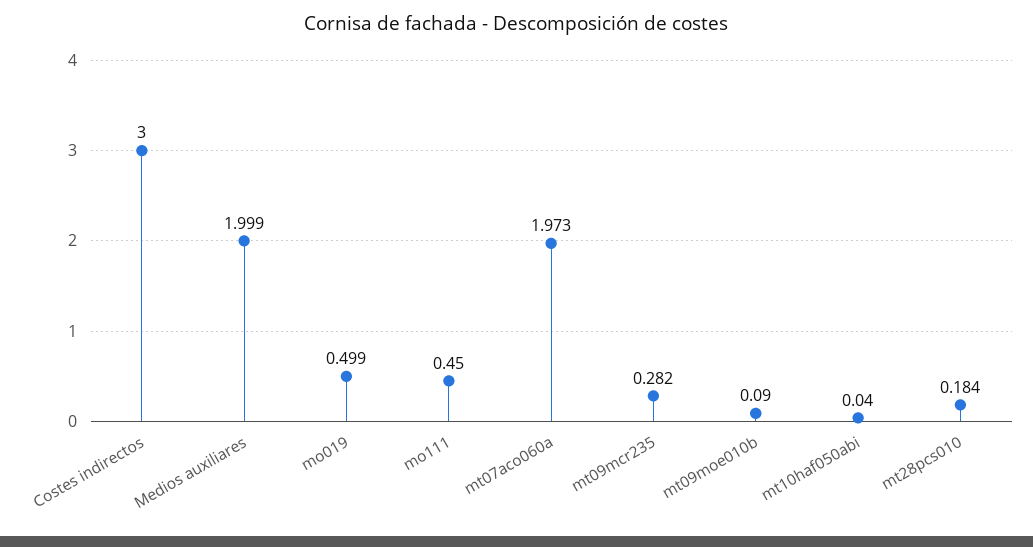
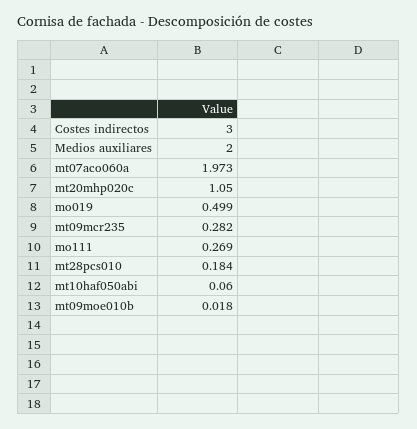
  {
    "Costes indirectos": 3,
-   "Medios auxiliares": 1.999,
+   "Medios auxiliares": 2,
    "mo019": 0.499,
-   "mo111": 0.45,
+   "mo111": 0.269,
    "mt07aco060a": 1.973,
    "mt09mcr235": 0.282,
-   "mt09moe010b": 0.09,
+   "mt09moe010b": 0.018,
-   "mt10haf050abi": 0.04,
+   "mt10haf050abi": 0.06,
-   "mt28pcs010": 0.184
+   "mt28pcs010": 0.184,
+   "mt20mhp020c": 1.05
  }

